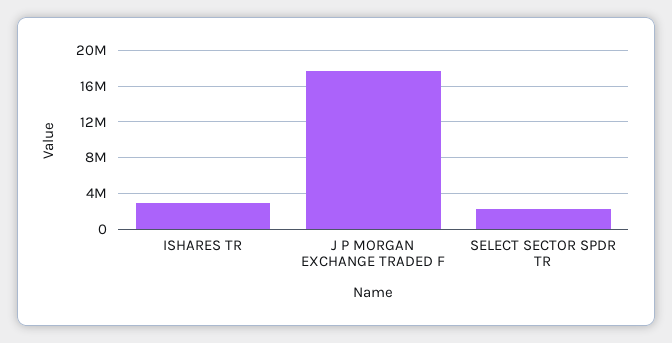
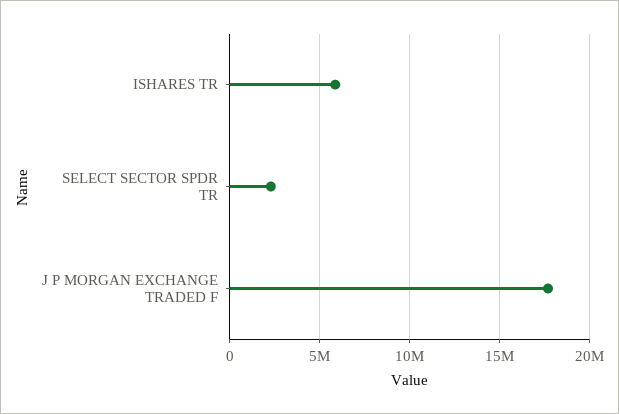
  {
-   "ISHARES TR": 3000000,
+   "ISHARES TR": 6000000,
    "J P MORGAN EXCHANGE TRADED F": 17500000,
    "SELECT SECTOR SPDR TR": 2500000
  }

